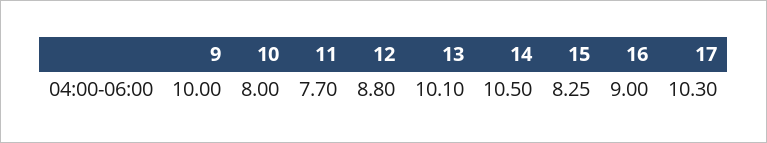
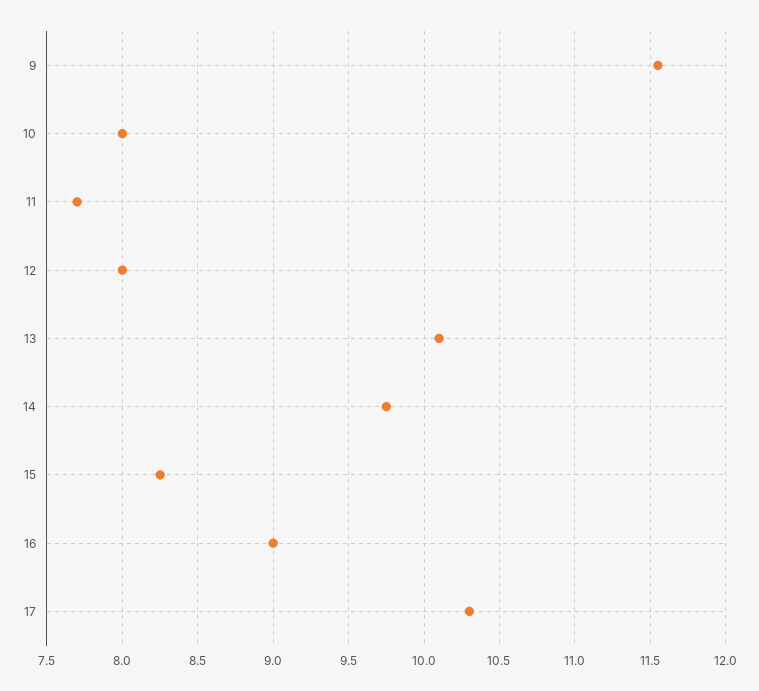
  {
-   "9": 10,
+   "9": 11.55,
    "10": 8,
    "11": 7.7,
-   "12": 8.8,
+   "12": 8,
    "13": 10.1,
-   "14": 10.5,
+   "14": 9.75,
    "15": 8.25,
    "16": 9,
    "17": 10.3
  }

